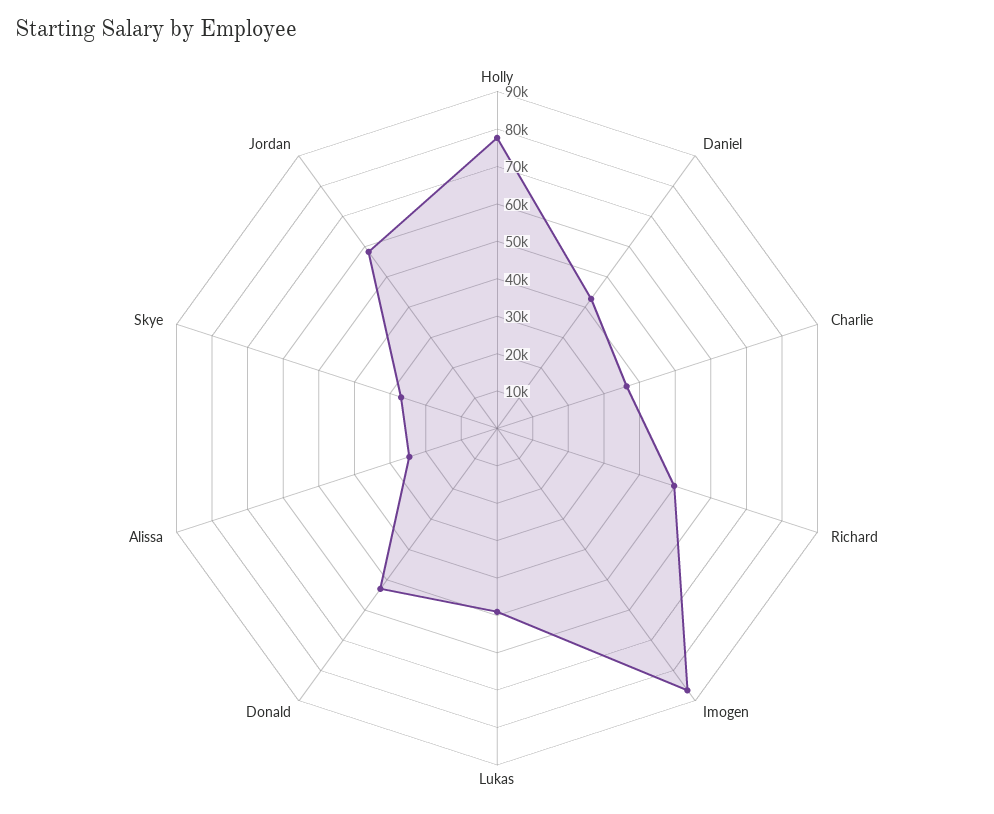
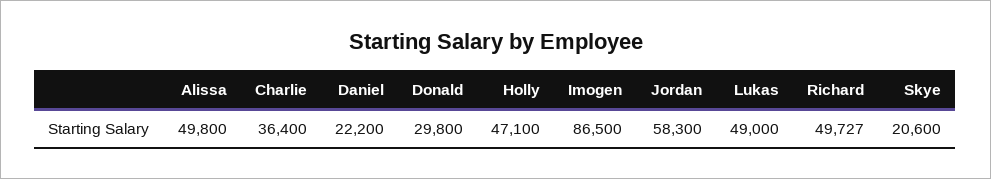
  {
-   "Holly": 77500,
+   "Holly": 47100,
-   "Daniel": 42500,
+   "Daniel": 22200,
    "Charlie": 36400,
    "Richard": 49727,
    "Imogen": 86500,
    "Lukas": 49000,
-   "Donald": 52500,
+   "Donald": 29800,
-   "Alissa": 25000,
+   "Alissa": 49800,
-   "Skye": 27500,
+   "Skye": 20600,
    "Jordan": 58300
  }

